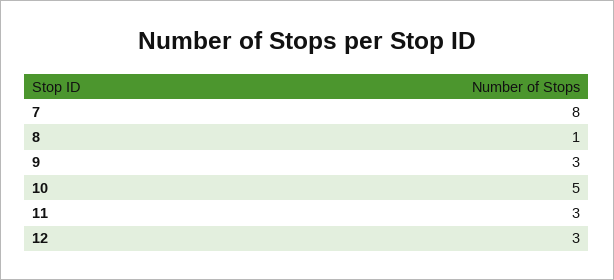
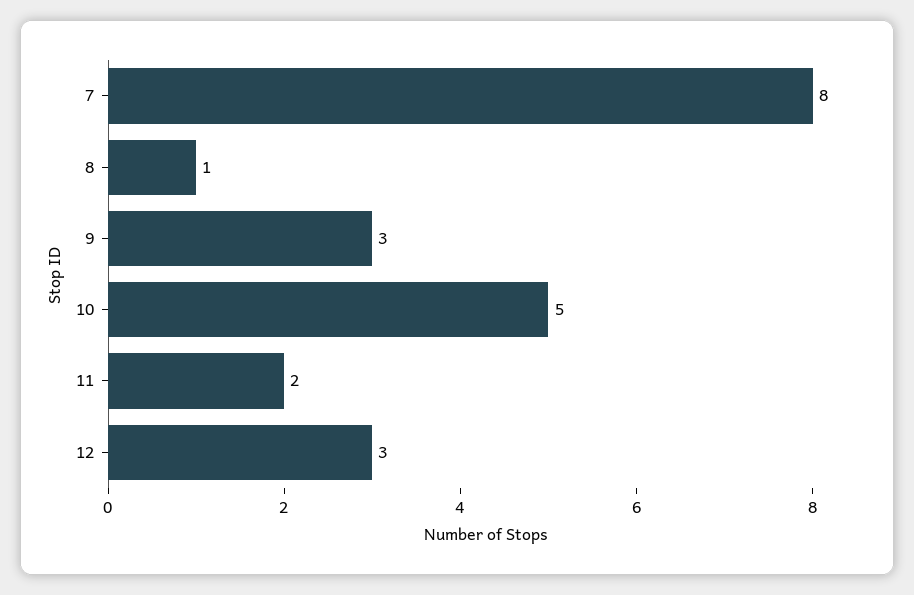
  {
    "7": 8,
    "8": 1,
    "9": 3,
    "10": 5,
-   "11": 3,
+   "11": 2,
    "12": 3
  }

